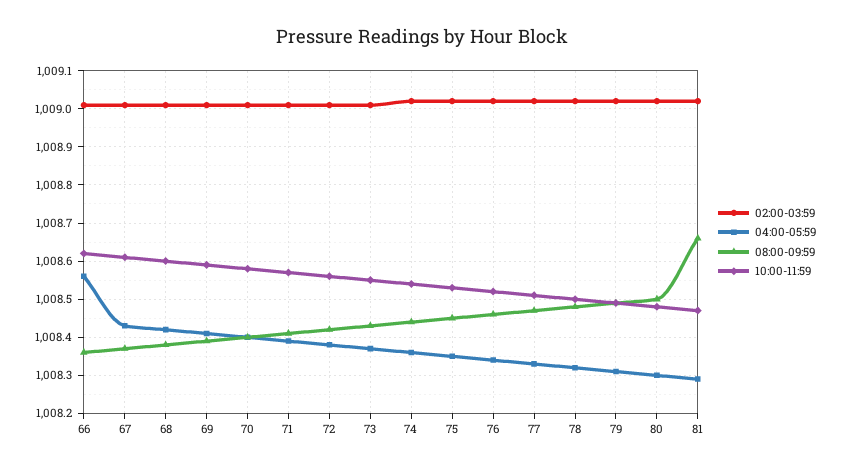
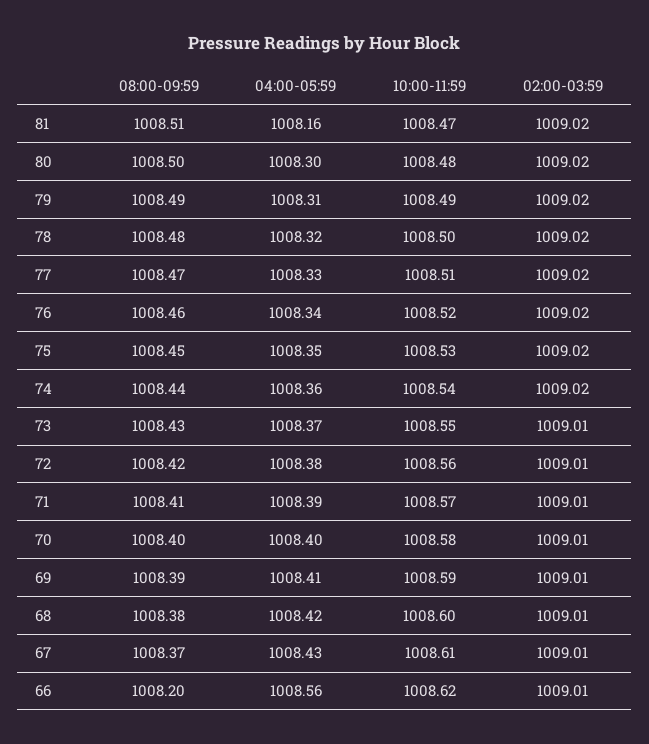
  {
    "02:00-03:59": {
      "66": 1009.01,
      "67": 1009.01,
      "68": 1009.01,
      "69": 1009.01,
      "70": 1009.01,
      "71": 1009.01,
      "72": 1009.01,
      "73": 1009.01,
      "74": 1009.02,
      "75": 1009.02,
      "76": 1009.02,
      "77": 1009.02,
      "78": 1009.02,
      "79": 1009.02,
      "80": 1009.02,
      "81": 1009.02
    },
    "04:00-05:59": {
      "66": 1008.56,
      "67": 1008.43,
      "68": 1008.42,
      "69": 1008.41,
      "70": 1008.4,
      "71": 1008.39,
      "72": 1008.38,
      "73": 1008.37,
      "74": 1008.36,
      "75": 1008.35,
      "76": 1008.34,
      "77": 1008.33,
      "78": 1008.32,
      "79": 1008.31,
      "80": 1008.3,
-     "81": 1008.3
+     "81": 1008.16
    },
    "08:00-09:59": {
-     "66": 1008.35,
+     "66": 1008.2,
      "67": 1008.37,
      "68": 1008.38,
      "69": 1008.39,
      "70": 1008.4,
      "71": 1008.41,
      "72": 1008.42,
      "73": 1008.43,
      "74": 1008.44,
      "75": 1008.45,
      "76": 1008.46,
      "77": 1008.47,
      "78": 1008.48,
      "79": 1008.49,
      "80": 1008.5,
-     "81": 1008.65
+     "81": 1008.51
    },
    "10:00-11:59": {
      "66": 1008.62,
      "67": 1008.61,
      "68": 1008.6,
      "69": 1008.59,
      "70": 1008.58,
      "71": 1008.57,
      "72": 1008.56,
      "73": 1008.55,
      "74": 1008.54,
      "75": 1008.53,
      "76": 1008.52,
      "77": 1008.51,
      "78": 1008.5,
      "79": 1008.49,
      "80": 1008.48,
      "81": 1008.47
    }
  }

